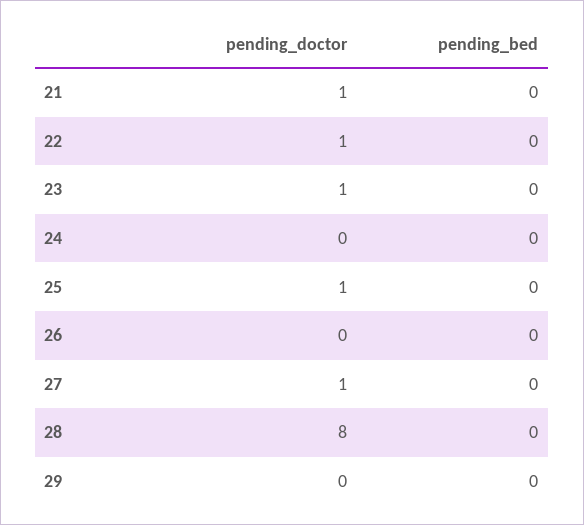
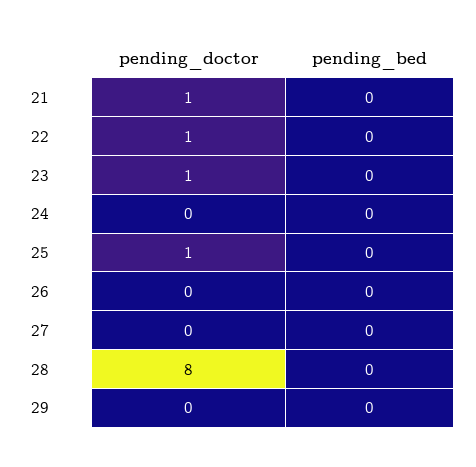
  {
    "pending_doctor": {
      "21": 1,
      "22": 1,
      "23": 1,
      "24": 0,
      "25": 1,
      "26": 0,
-     "27": 1,
+     "27": 0,
      "28": 8,
      "29": 0
    },
    "pending_bed": {
      "21": 0,
      "22": 0,
      "23": 0,
      "24": 0,
      "25": 0,
      "26": 0,
      "27": 0,
      "28": 0,
      "29": 0
    }
  }

